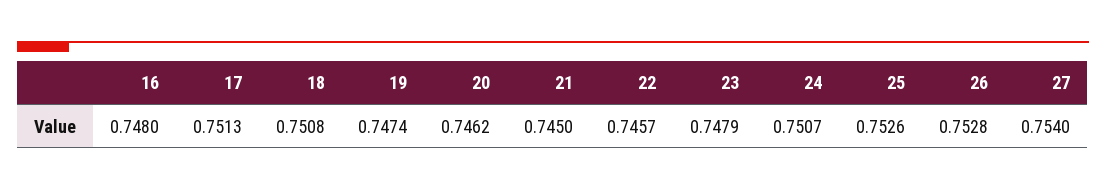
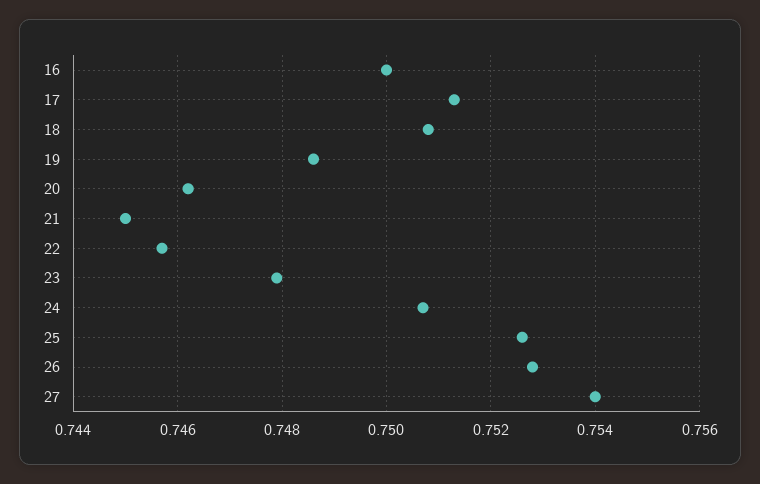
  {
-   "16": 0.748,
+   "16": 0.75,
    "17": 0.7513,
    "18": 0.7508,
-   "19": 0.7474,
+   "19": 0.7485,
    "20": 0.7462,
    "21": 0.745,
    "22": 0.7457,
    "23": 0.7479,
    "24": 0.7507,
    "25": 0.7526,
    "26": 0.7528,
    "27": 0.754
  }

